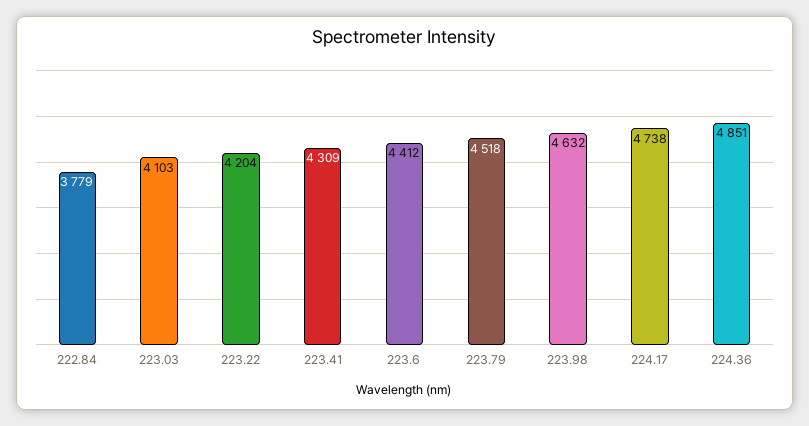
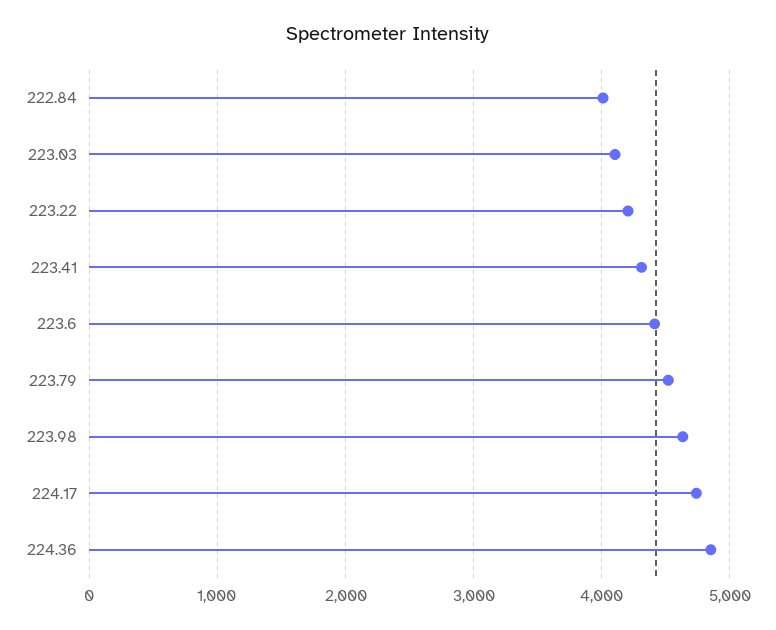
  {
-   "222.84": 3779,
+   "222.84": 4000,
    "223.03": 4103,
    "223.22": 4204,
    "223.41": 4309,
    "223.6": 4412,
    "223.79": 4518,
    "223.98": 4632,
    "224.17": 4738,
    "224.36": 4851
  }

